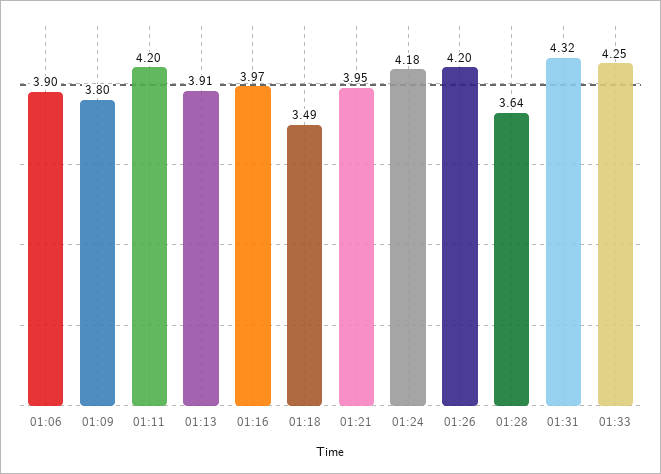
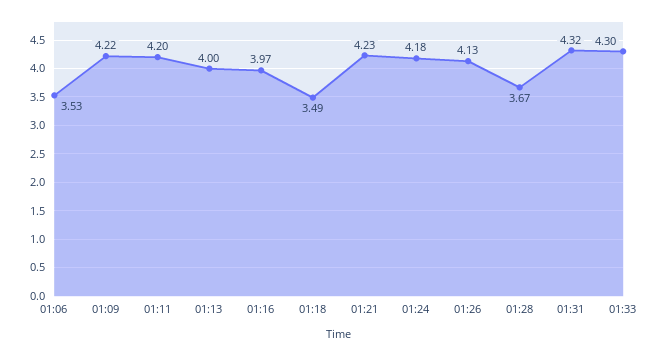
  {
-   "01:06": 3.9,
+   "01:06": 3.53,
-   "01:09": 3.8,
+   "01:09": 4.22,
    "01:11": 4.2,
-   "01:13": 3.91,
+   "01:13": 4,
    "01:16": 3.97,
    "01:18": 3.49,
-   "01:21": 3.95,
+   "01:21": 4.23,
    "01:24": 4.18,
-   "01:26": 4.2,
+   "01:26": 4.13,
-   "01:28": 3.64,
+   "01:28": 3.67,
    "01:31": 4.32,
-   "01:33": 4.25
+   "01:33": 4.3
  }

